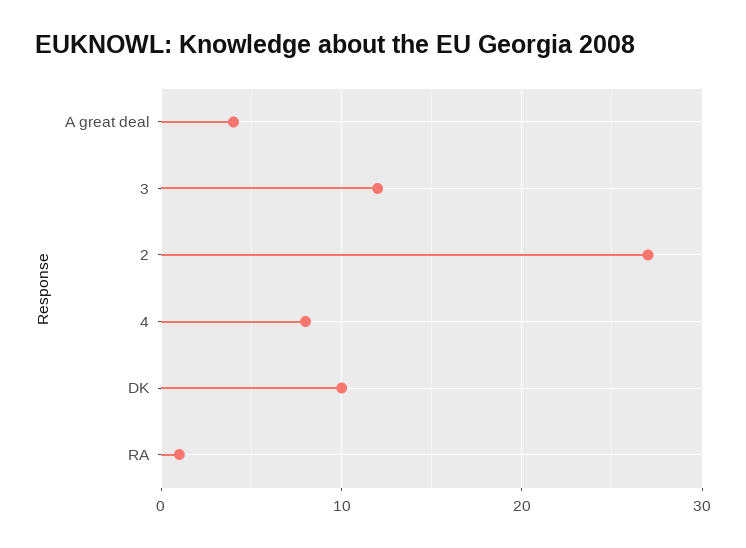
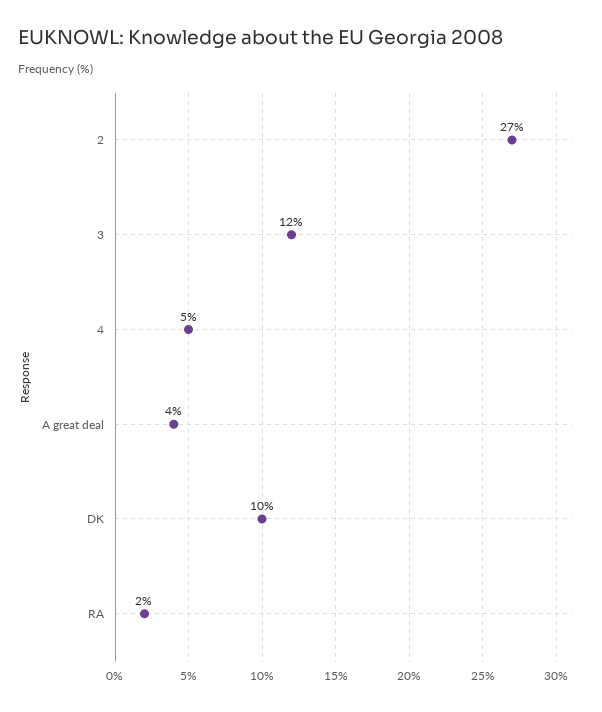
  {
    "A great deal": 4,
    "3": 12,
    "2": 27,
-   "4": 8,
+   "4": 5,
    "DK": 10,
-   "RA": 1
+   "RA": 2
  }

